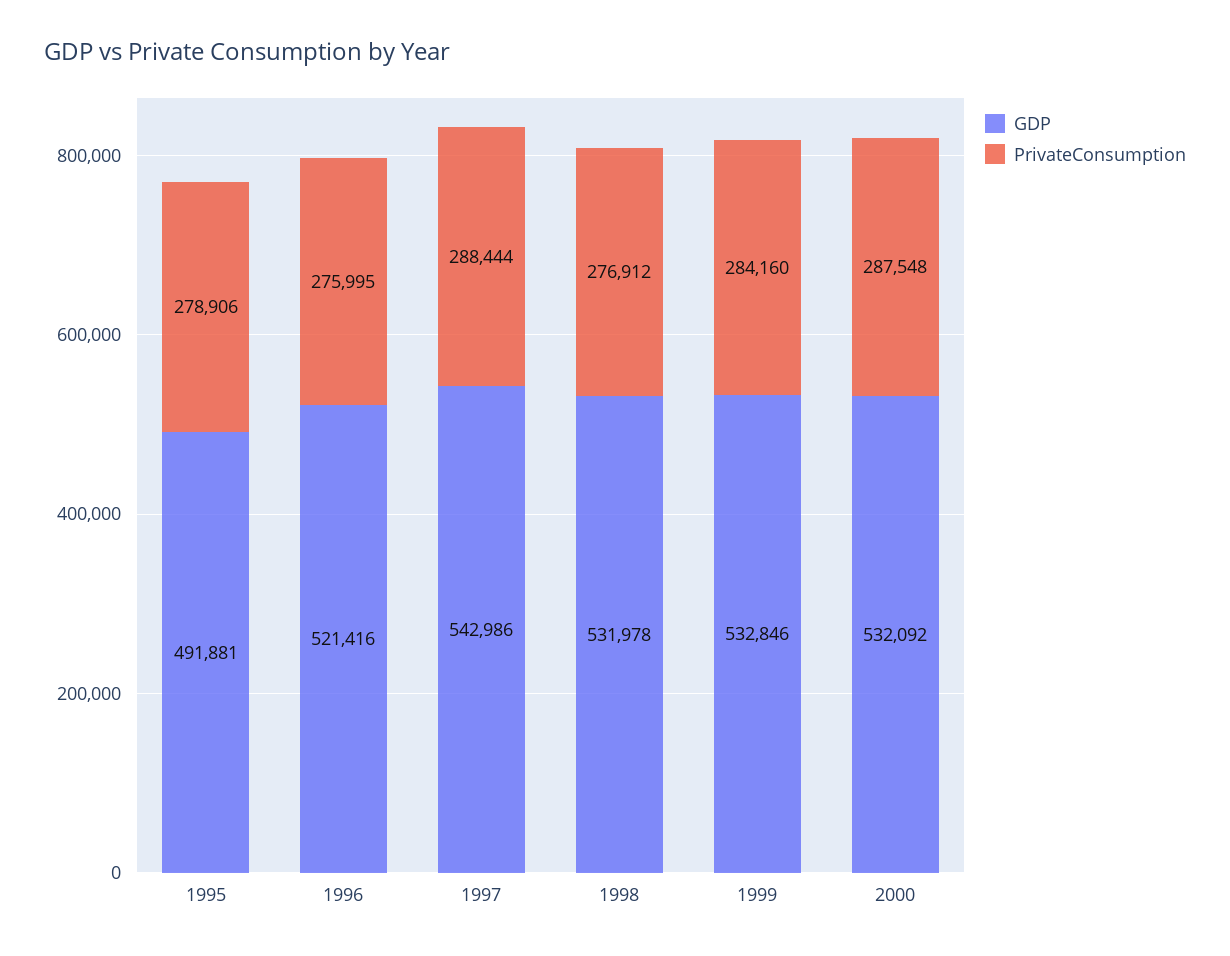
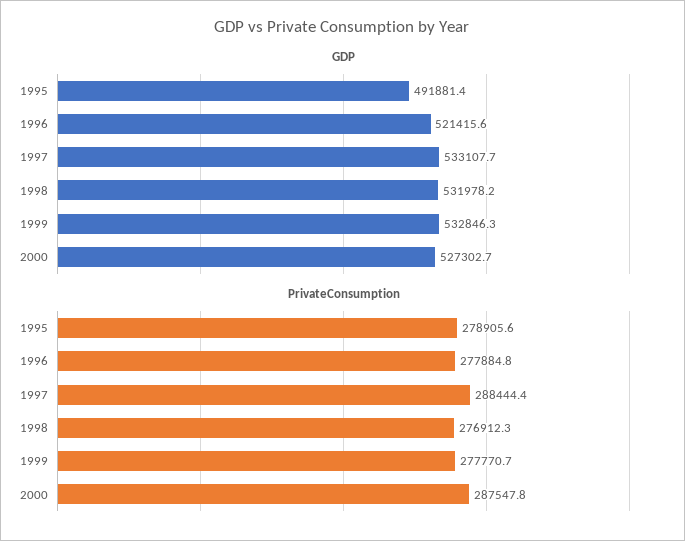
  {
    "GDP": {
      "1995": 491881.4,
      "1996": 521415.6,
-     "1997": 542986,
+     "1997": 533107.7,
      "1998": 531978.2,
      "1999": 532846.3,
-     "2000": 532092
+     "2000": 527302.7
    },
    "PrivateConsumption": {
      "1995": 278905.6,
-     "1996": 275995,
+     "1996": 277884.8,
      "1997": 288444.4,
      "1998": 276912.3,
-     "1999": 284160,
+     "1999": 277770.7,
      "2000": 287547.8
    }
  }

